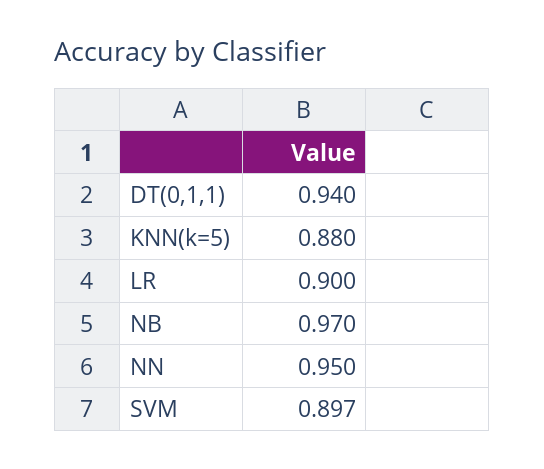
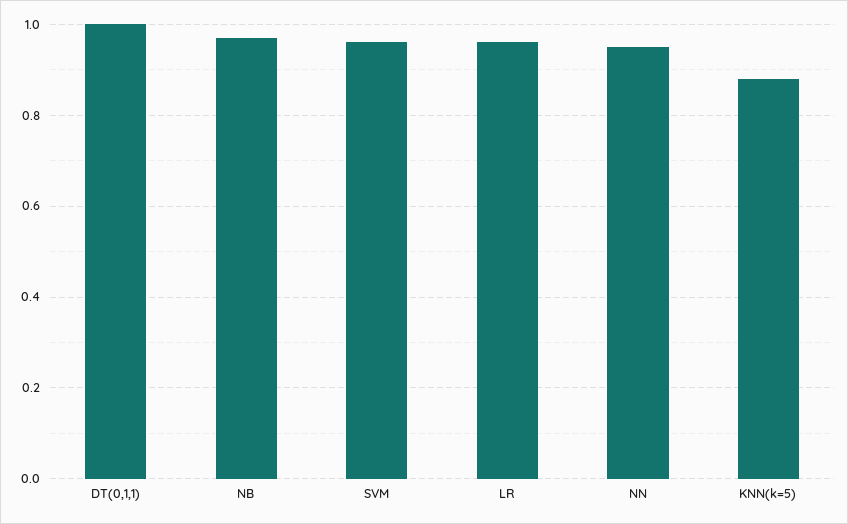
  {
-   "DT(0,1,1)": 0.94,
+   "DT(0,1,1)": 1,
    "KNN(k=5)": 0.88,
-   "LR": 0.9,
+   "LR": 0.96,
    "NB": 0.97,
    "NN": 0.95,
-   "SVM": 0.897
+   "SVM": 0.96
  }

